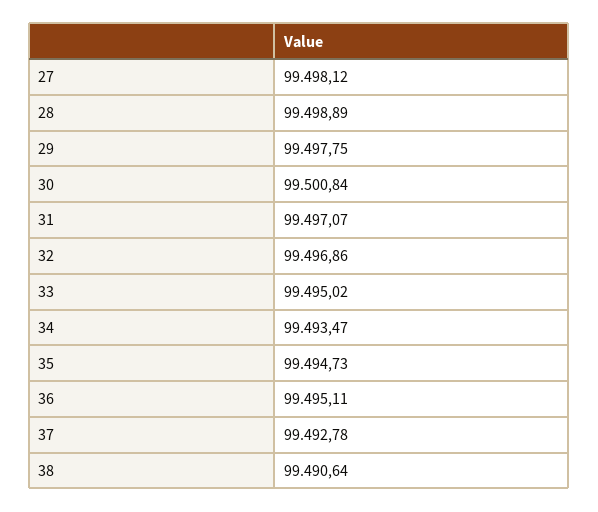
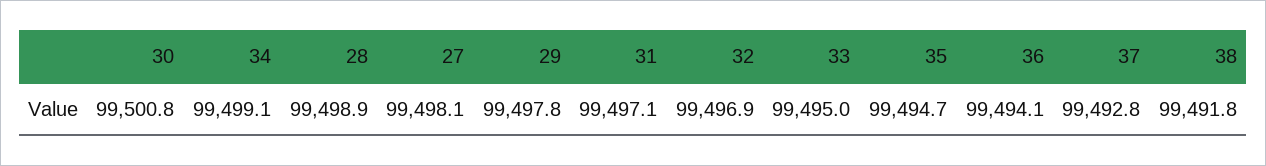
  {
    "27": 99498.12,
    "28": 99498.89,
    "29": 99497.75,
    "30": 99500.84,
    "31": 99497.07,
    "32": 99496.86,
    "33": 99495.02,
-   "34": 99493.47,
+   "34": 99499.1,
    "35": 99494.73,
-   "36": 99495.11,
+   "36": 99494.1,
    "37": 99492.78,
-   "38": 99490.64
+   "38": 99491.8
  }

